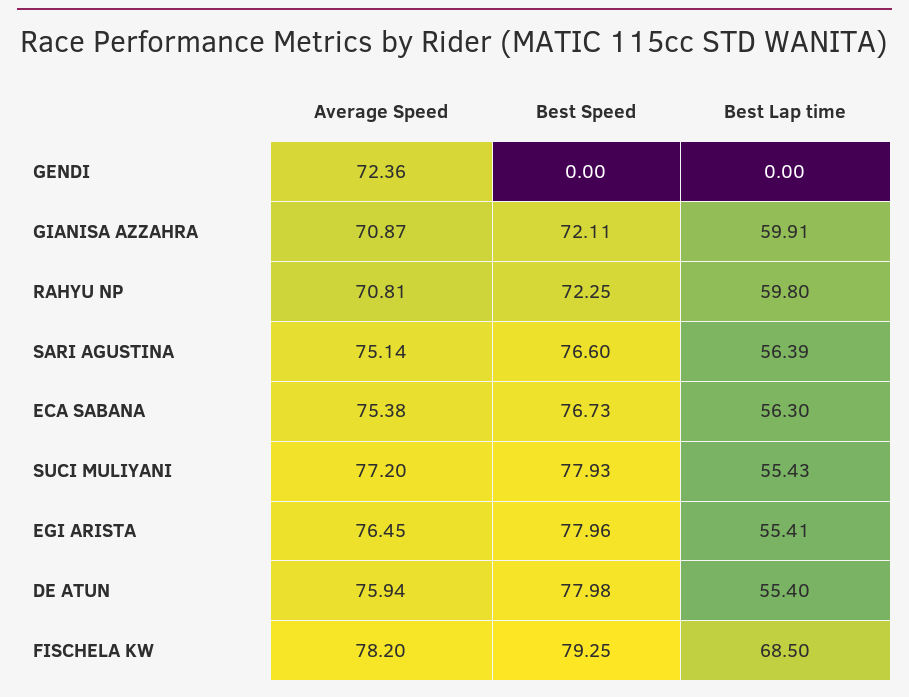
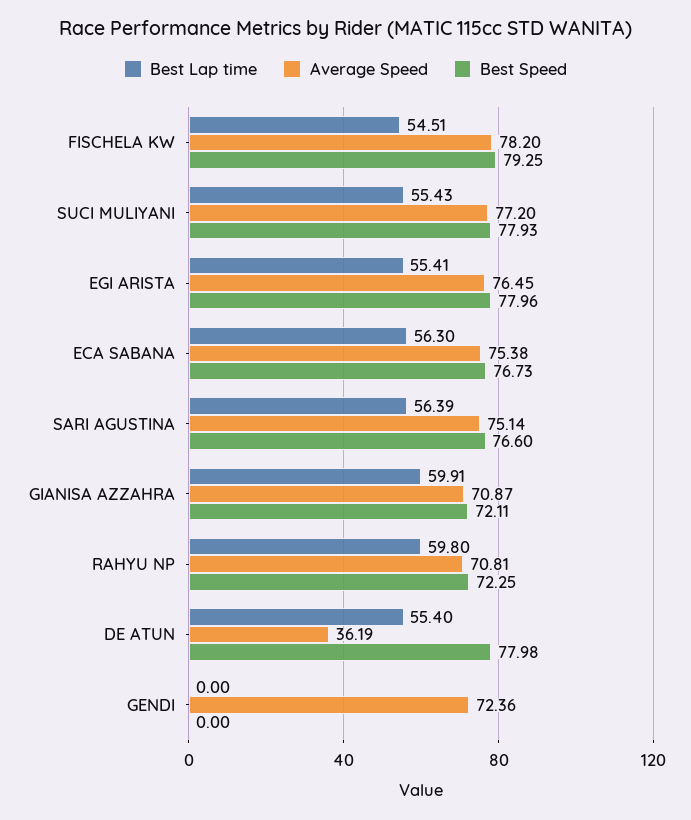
  {
    "Average Speed": {
      "GENDI": 72.36,
      "GIANISA AZZAHRA": 70.87,
      "RAHYU NP": 70.81,
      "SARI AGUSTINA": 75.14,
      "ECA SABANA": 75.38,
      "SUCI MULIYANI": 77.2,
      "EGI ARISTA": 76.45,
-     "DE ATUN": 75.94,
+     "DE ATUN": 36.19,
      "FISCHELA KW": 78.2
    },
    "Best Speed": {
      "GENDI": 0,
      "GIANISA AZZAHRA": 72.11,
      "RAHYU NP": 72.25,
      "SARI AGUSTINA": 76.6,
      "ECA SABANA": 76.73,
      "SUCI MULIYANI": 77.93,
      "EGI ARISTA": 77.96,
      "DE ATUN": 77.98,
      "FISCHELA KW": 79.25
    },
    "Best Lap time": {
      "GENDI": 0,
      "GIANISA AZZAHRA": 59.91,
      "RAHYU NP": 59.8,
      "SARI AGUSTINA": 56.39,
      "ECA SABANA": 56.3,
      "SUCI MULIYANI": 55.43,
      "EGI ARISTA": 55.41,
      "DE ATUN": 55.4,
-     "FISCHELA KW": 68.5
+     "FISCHELA KW": 54.51
    }
  }

